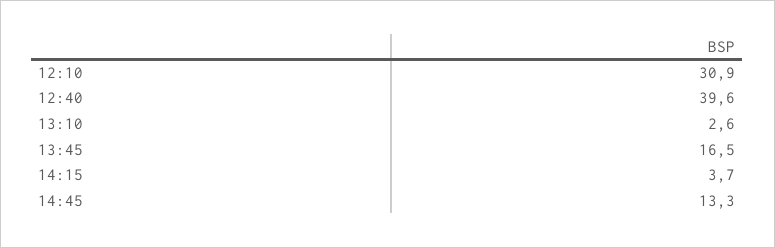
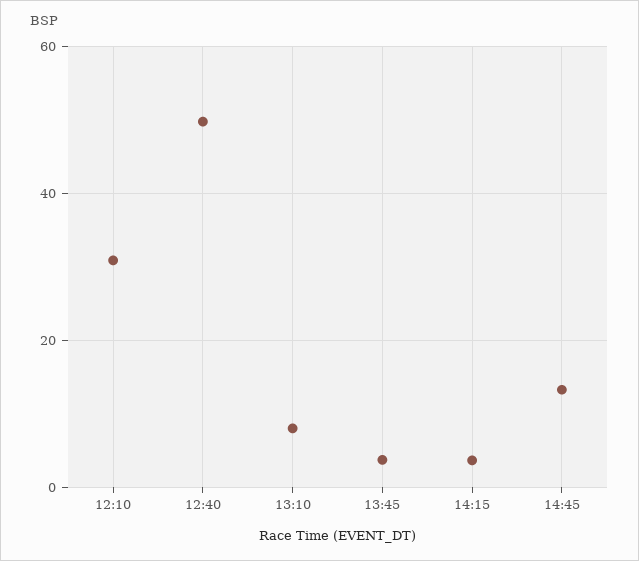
  {
    "12:10": 30.9,
-   "12:40": 39.6,
+   "12:40": 50,
-   "13:10": 2.6,
+   "13:10": 8,
-   "13:45": 16.5,
+   "13:45": 4,
    "14:15": 3.7,
    "14:45": 13.3
  }

